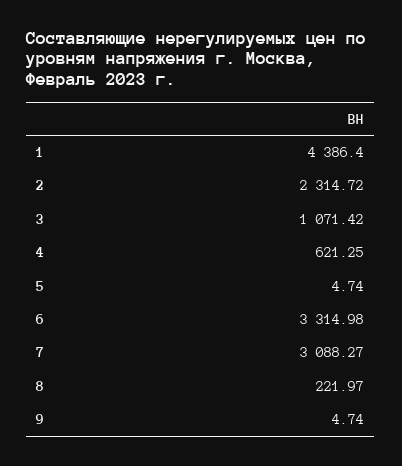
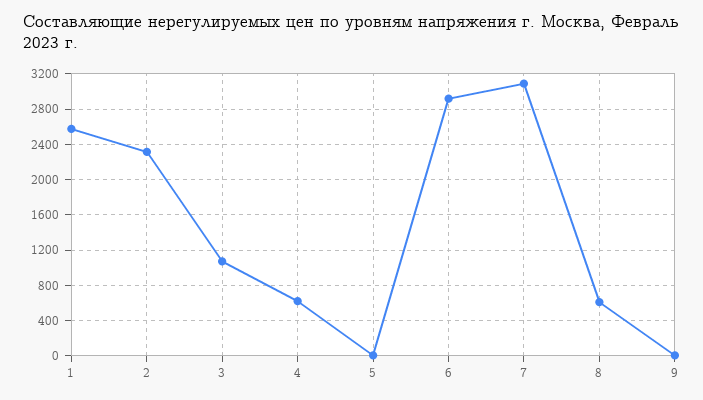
  {
-   "1": 4386.4,
+   "1": 2600,
    "2": 2314.72,
    "3": 1071.42,
    "4": 621.25,
    "5": 4.74,
-   "6": 3314.98,
+   "6": 2900,
    "7": 3088.27,
-   "8": 221.97,
+   "8": 600,
    "9": 4.74
  }

